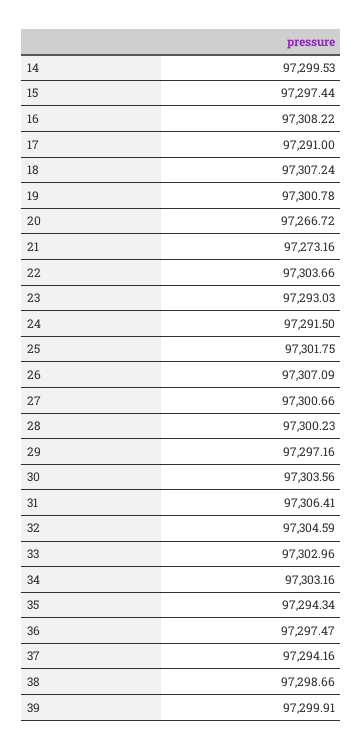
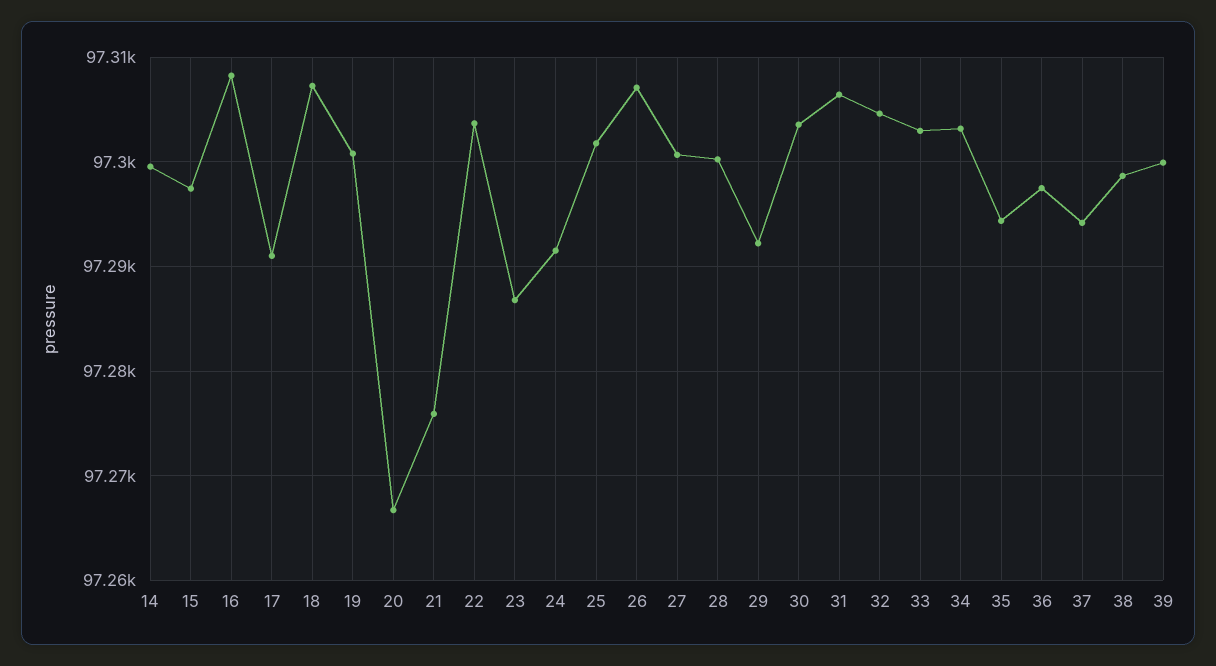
  {
    "14": 97299.53,
    "15": 97297.44,
    "16": 97308.22,
    "17": 97291,
    "18": 97307.24,
    "19": 97300.78,
    "20": 97266.72,
-   "21": 97273.16,
+   "21": 97276,
    "22": 97303.66,
-   "23": 97293.03,
+   "23": 97287,
    "24": 97291.5,
    "25": 97301.75,
    "26": 97307.09,
    "27": 97300.66,
    "28": 97300.23,
-   "29": 97297.16,
+   "29": 97292,
    "30": 97303.56,
    "31": 97306.41,
    "32": 97304.59,
    "33": 97302.96,
    "34": 97303.16,
    "35": 97294.34,
    "36": 97297.47,
    "37": 97294.16,
    "38": 97298.66,
    "39": 97299.91
  }

